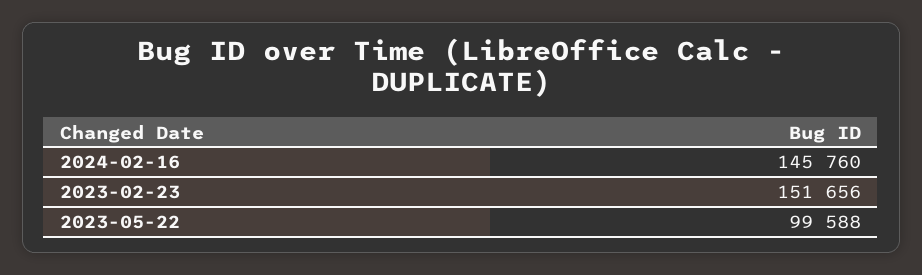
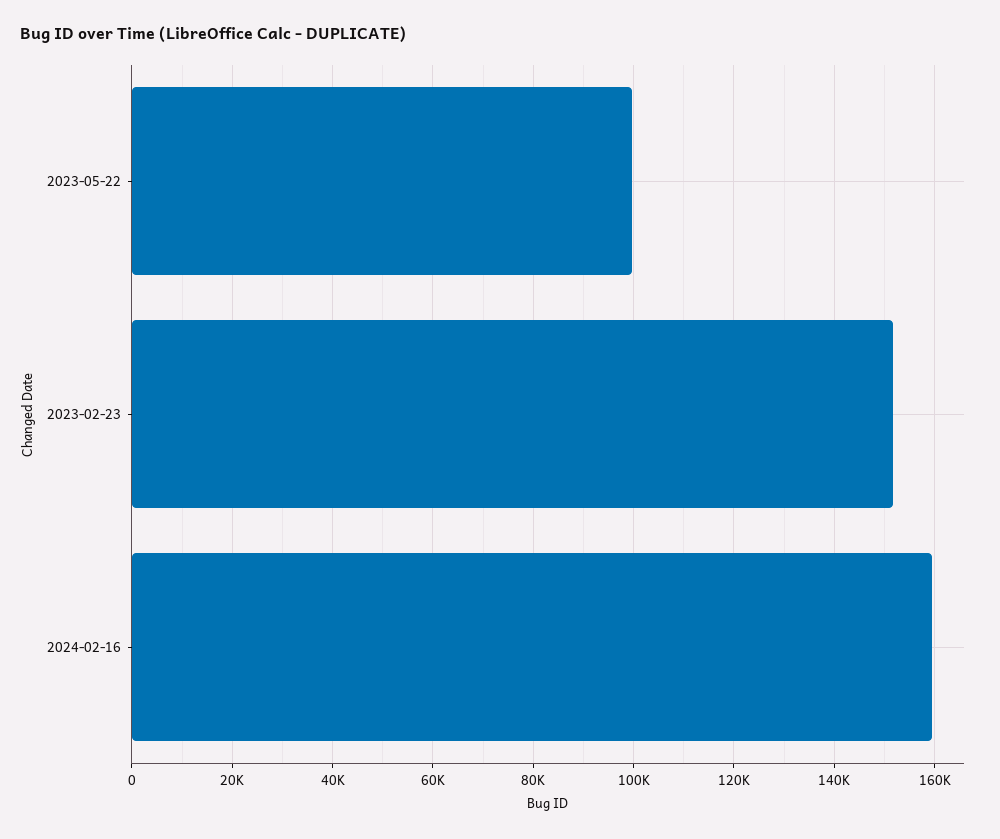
  {
-   "2024-02-16": 145760,
+   "2024-02-16": 160000,
    "2023-02-23": 151656,
    "2023-05-22": 99588
  }

